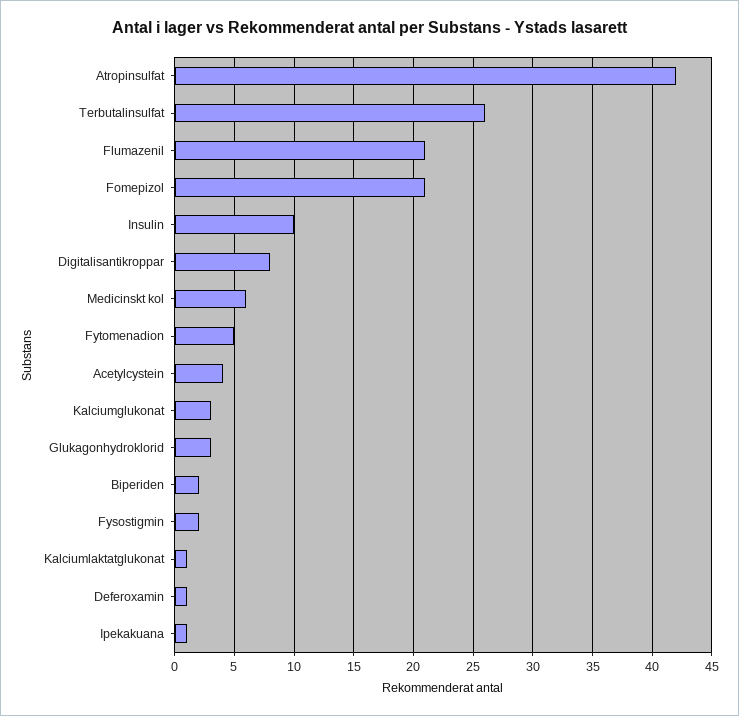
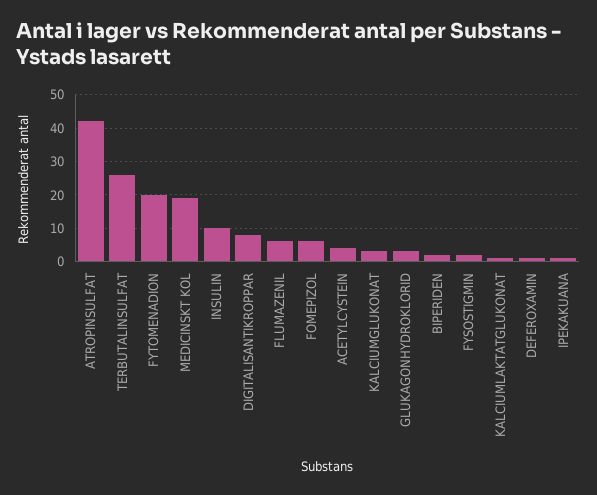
  {
    "Atropinsulfat": 42,
    "Terbutalinsulfat": 26,
-   "Flumazenil": 21,
+   "Flumazenil": 5,
-   "Fomepizol": 21,
+   "Fomepizol": 5,
    "Insulin": 10,
    "Digitalisantikroppar": 8,
-   "Medicinskt kol": 6,
+   "Medicinskt kol": 20,
-   "Fytomenadion": 5,
+   "Fytomenadion": 20,
    "Acetylcystein": 4,
    "Kalciumglukonat": 3,
    "Glukagonhydroklorid": 3,
    "Biperiden": 2,
    "Fysostigmin": 2,
    "Kalciumlaktatglukonat": 1,
    "Deferoxamin": 1,
    "Ipekakuana": 1
  }

